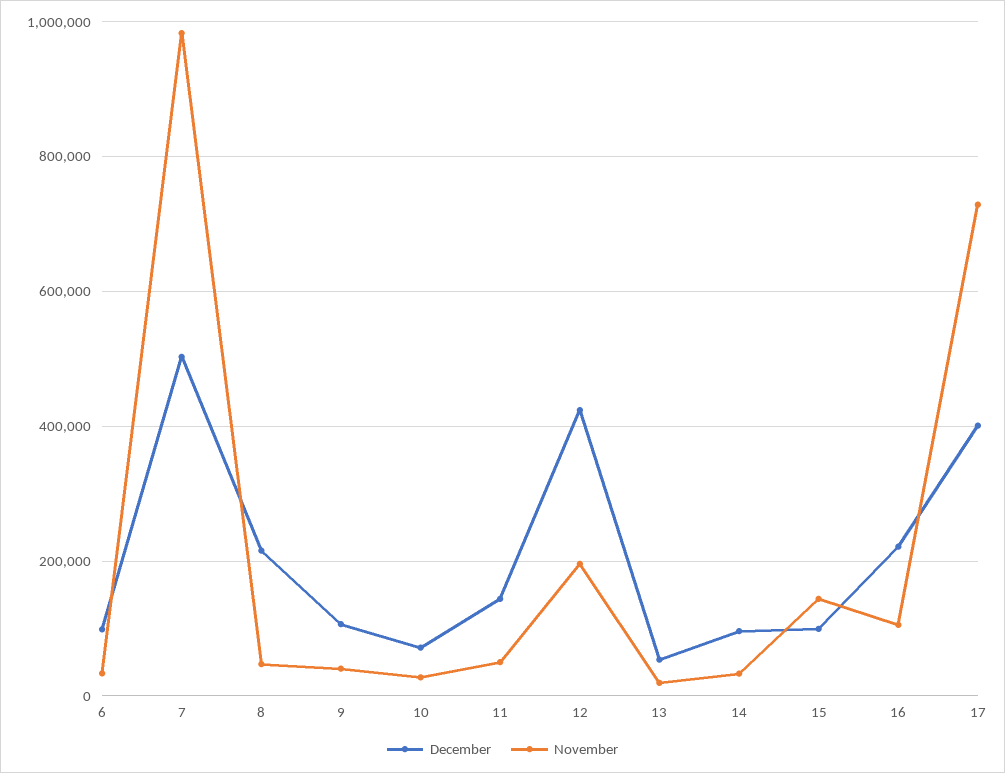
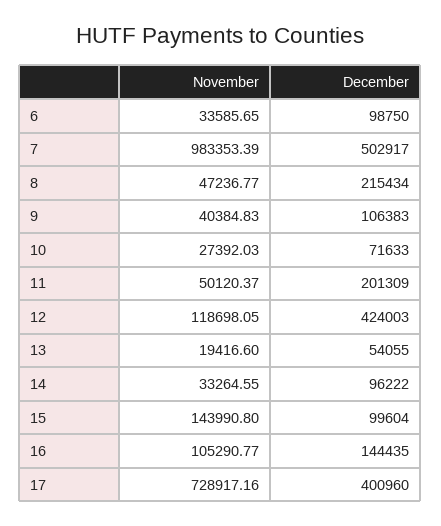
  {
    "December": {
      "6": 98750,
      "7": 502917,
      "8": 215434,
      "9": 106383,
      "10": 71633,
-     "11": 140000,
+     "11": 201309,
      "12": 424003,
      "13": 54055,
      "14": 96222,
      "15": 99604,
-     "16": 220000,
+     "16": 144435,
      "17": 400960
    },
    "November": {
      "6": 33585.65,
      "7": 983353.39,
      "8": 47236.77,
      "9": 40384.83,
      "10": 27392.03,
      "11": 50120.37,
-     "12": 200000,
+     "12": 118698.05,
      "13": 19416.6,
      "14": 33264.55,
      "15": 143990.8,
      "16": 105290.77,
      "17": 728917.16
    }
  }

